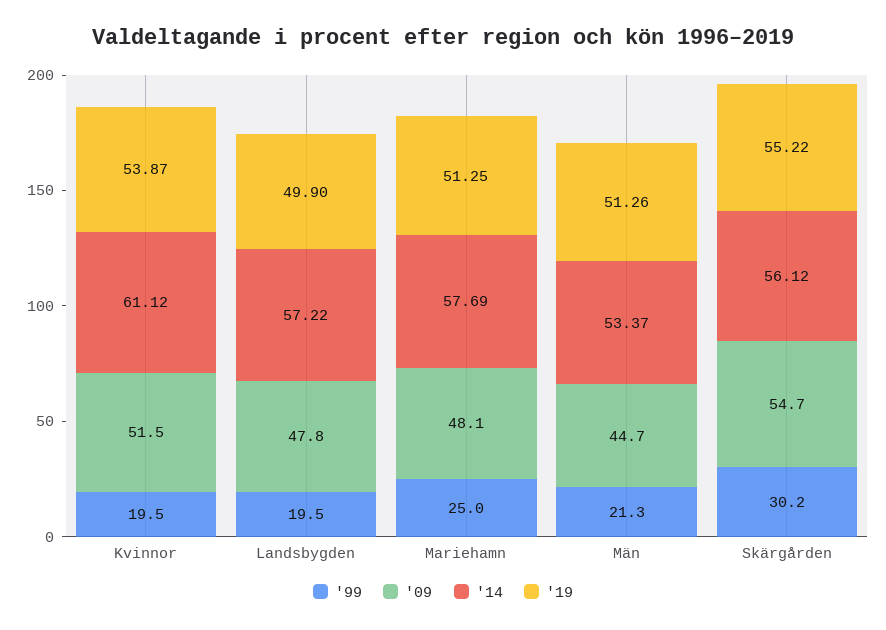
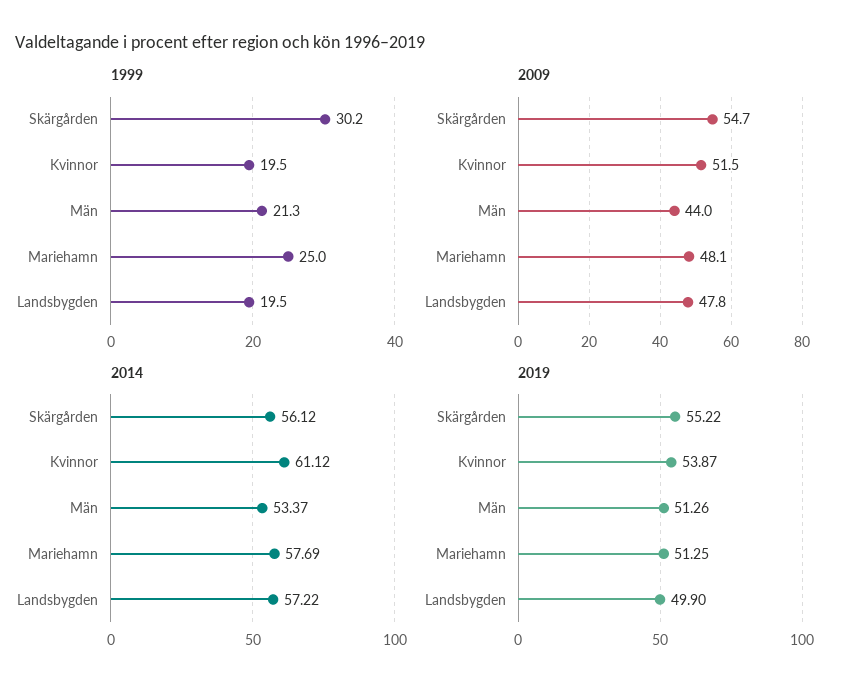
  {
    "'99": {
      "Kvinnor": 19.5,
      "Landsbygden": 19.5,
      "Mariehamn": 25,
      "Män": 21.3,
      "Skärgården": 30.2
    },
    "'09": {
      "Kvinnor": 51.5,
      "Landsbygden": 47.8,
      "Mariehamn": 48.1,
-     "Män": 44.7,
+     "Män": 44,
      "Skärgården": 54.7
    },
    "'14": {
      "Kvinnor": 61.12,
      "Landsbygden": 57.22,
      "Mariehamn": 57.69,
      "Män": 53.37,
      "Skärgården": 56.12
    },
    "'19": {
      "Kvinnor": 53.87,
      "Landsbygden": 49.9,
      "Mariehamn": 51.25,
      "Män": 51.26,
      "Skärgården": 55.22
    }
  }

